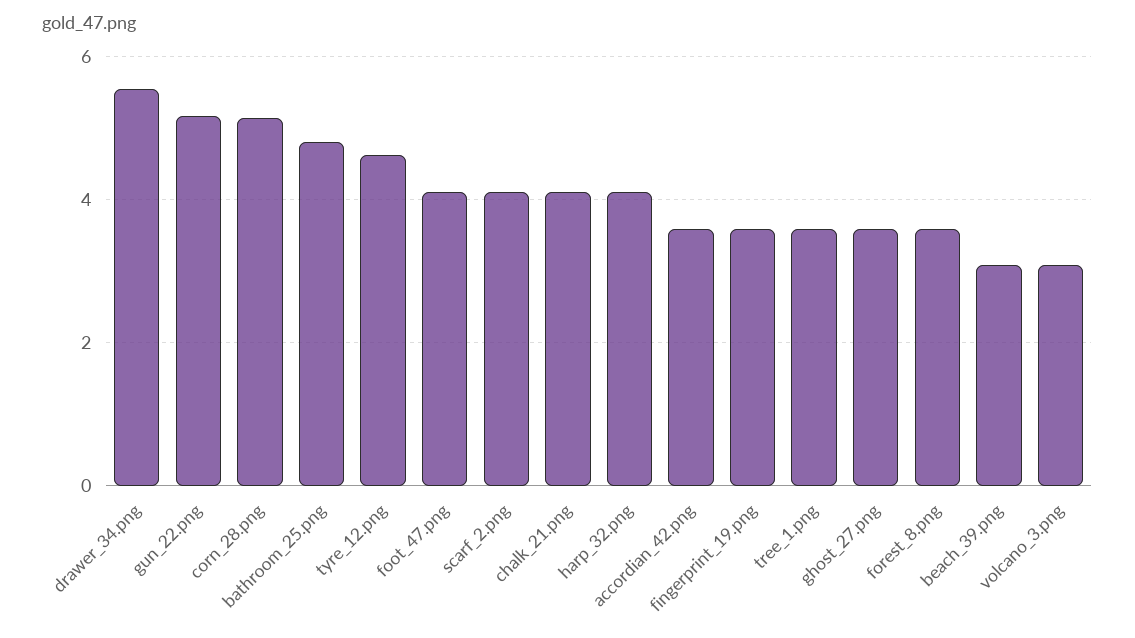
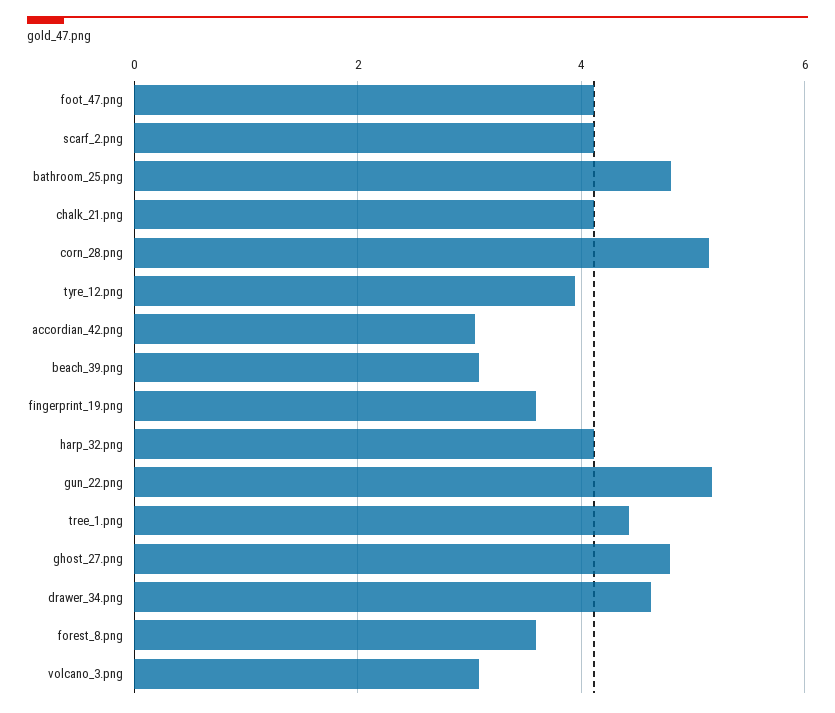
  {
-   "drawer_34.png": 5.6,
+   "drawer_34.png": 4.6,
    "gun_22.png": 5.2,
    "corn_28.png": 5.2,
    "bathroom_25.png": 4.8,
-   "tyre_12.png": 4.6,
+   "tyre_12.png": 4,
    "foot_47.png": 4.2,
    "scarf_2.png": 4.2,
    "chalk_21.png": 4.2,
    "harp_32.png": 4.2,
-   "accordian_42.png": 3.6,
+   "accordian_42.png": 3,
    "fingerprint_19.png": 3.6,
-   "tree_1.png": 3.6,
+   "tree_1.png": 4.4,
-   "ghost_27.png": 3.6,
+   "ghost_27.png": 4.8,
    "forest_8.png": 3.6,
    "beach_39.png": 3,
    "volcano_3.png": 3
  }

